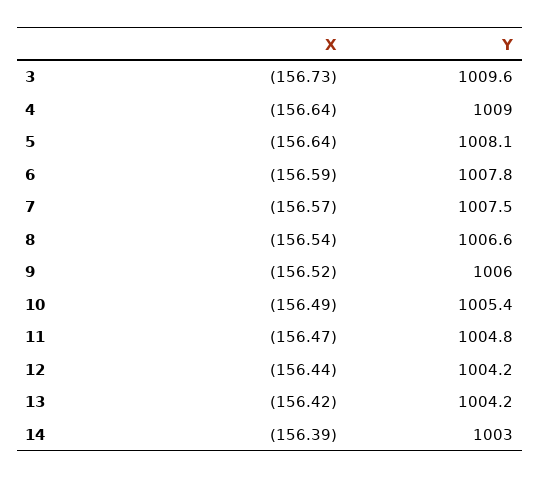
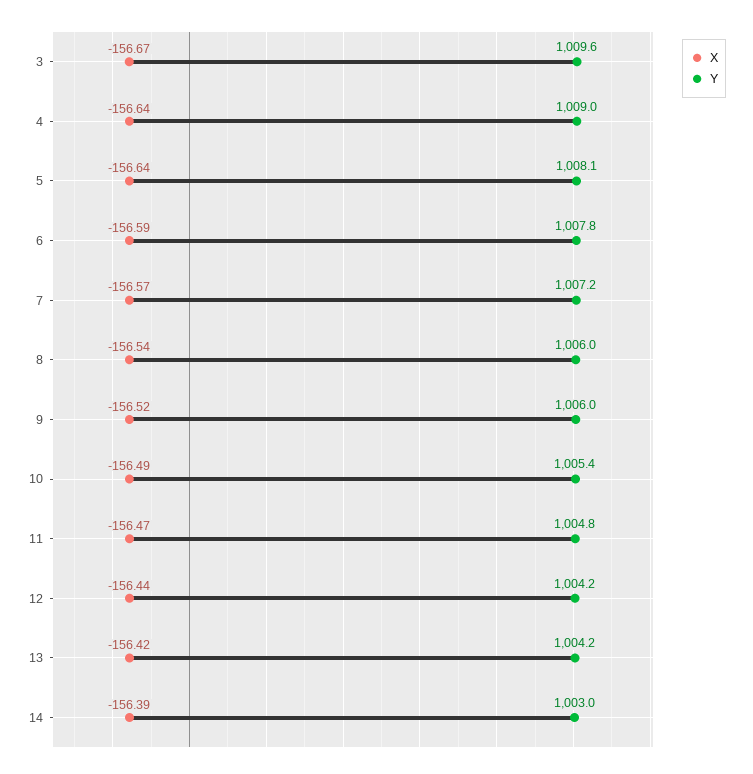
  {
    "X": {
-     "3": -156.73,
+     "3": -156.67,
      "4": -156.64,
      "5": -156.64,
      "6": -156.59,
      "7": -156.57,
      "8": -156.54,
      "9": -156.52,
      "10": -156.49,
      "11": -156.47,
      "12": -156.44,
      "13": -156.42,
      "14": -156.39
    },
    "Y": {
      "3": 1009.6,
      "4": 1009,
      "5": 1008.1,
      "6": 1007.8,
-     "7": 1007.5,
+     "7": 1007.2,
-     "8": 1006.6,
+     "8": 1006,
      "9": 1006,
      "10": 1005.4,
      "11": 1004.8,
      "12": 1004.2,
      "13": 1004.2,
      "14": 1003
    }
  }

